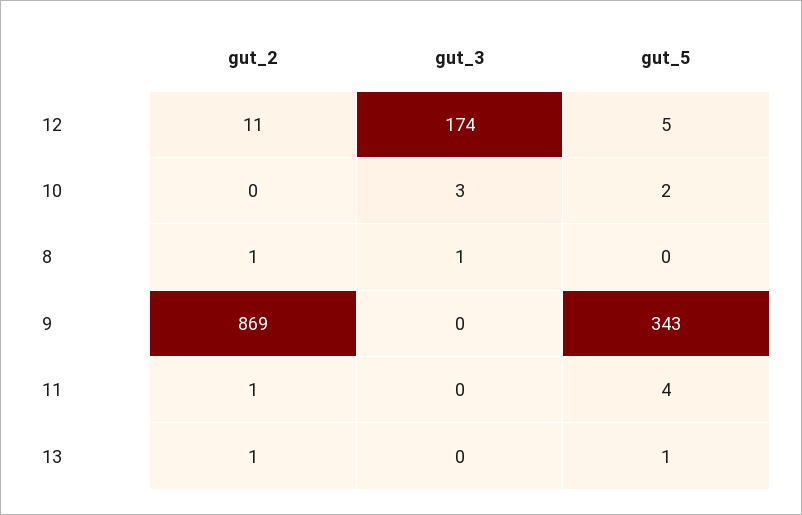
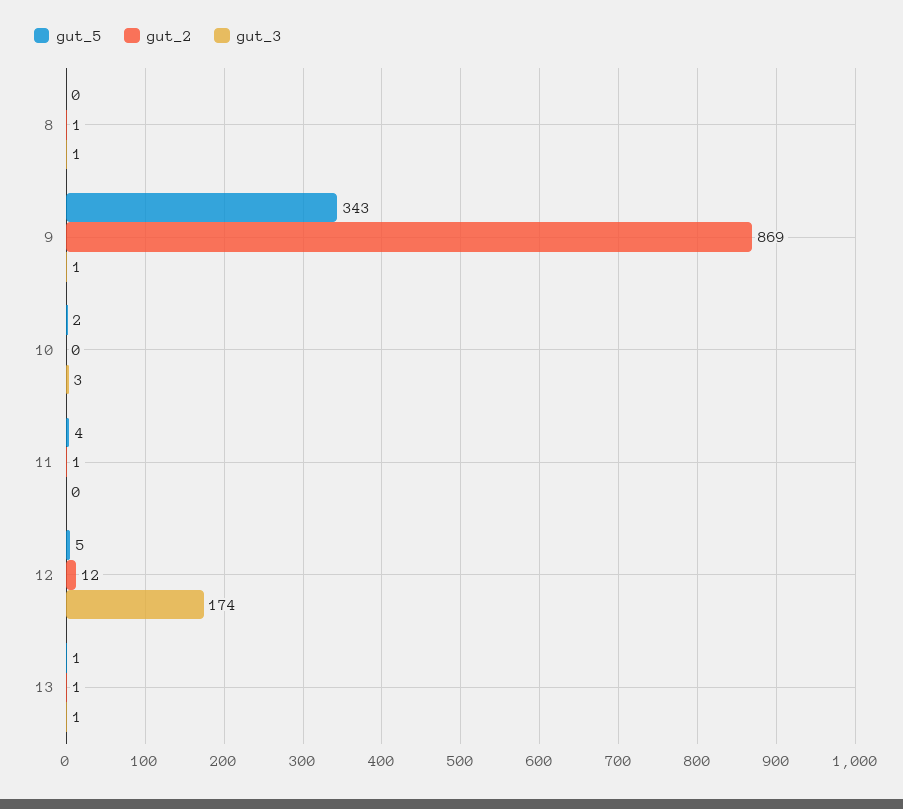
  {
    "gut_2": {
-     "12": 11,
+     "12": 12,
      "10": 0,
      "8": 1,
      "9": 869,
      "11": 1,
      "13": 1
    },
    "gut_3": {
      "12": 174,
      "10": 3,
      "8": 1,
-     "9": 0,
+     "9": 1,
      "11": 0,
-     "13": 0
+     "13": 1
    },
    "gut_5": {
      "12": 5,
      "10": 2,
      "8": 0,
      "9": 343,
      "11": 4,
      "13": 1
    }
  }

